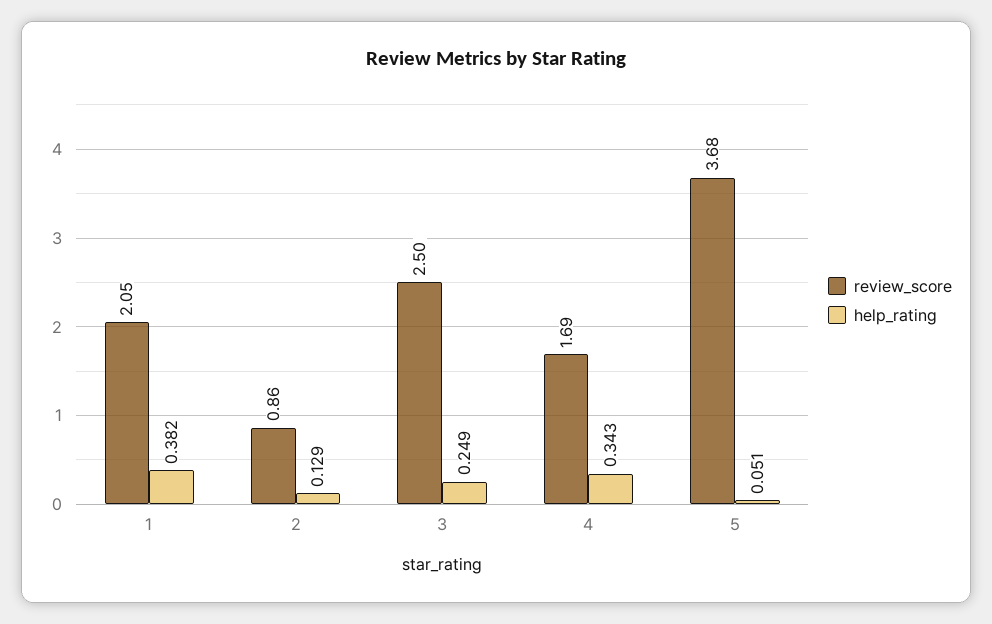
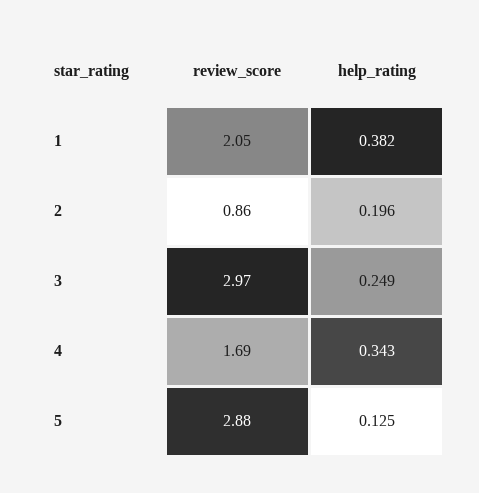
  {
    "review_score": {
      "1": 2.05,
      "2": 0.86,
-     "3": 2.5,
+     "3": 2.97,
      "4": 1.69,
-     "5": 3.68
+     "5": 2.88
    },
    "help_rating": {
      "1": 0.382,
-     "2": 0.129,
+     "2": 0.196,
      "3": 0.249,
      "4": 0.343,
-     "5": 0.051
+     "5": 0.125
    }
  }

